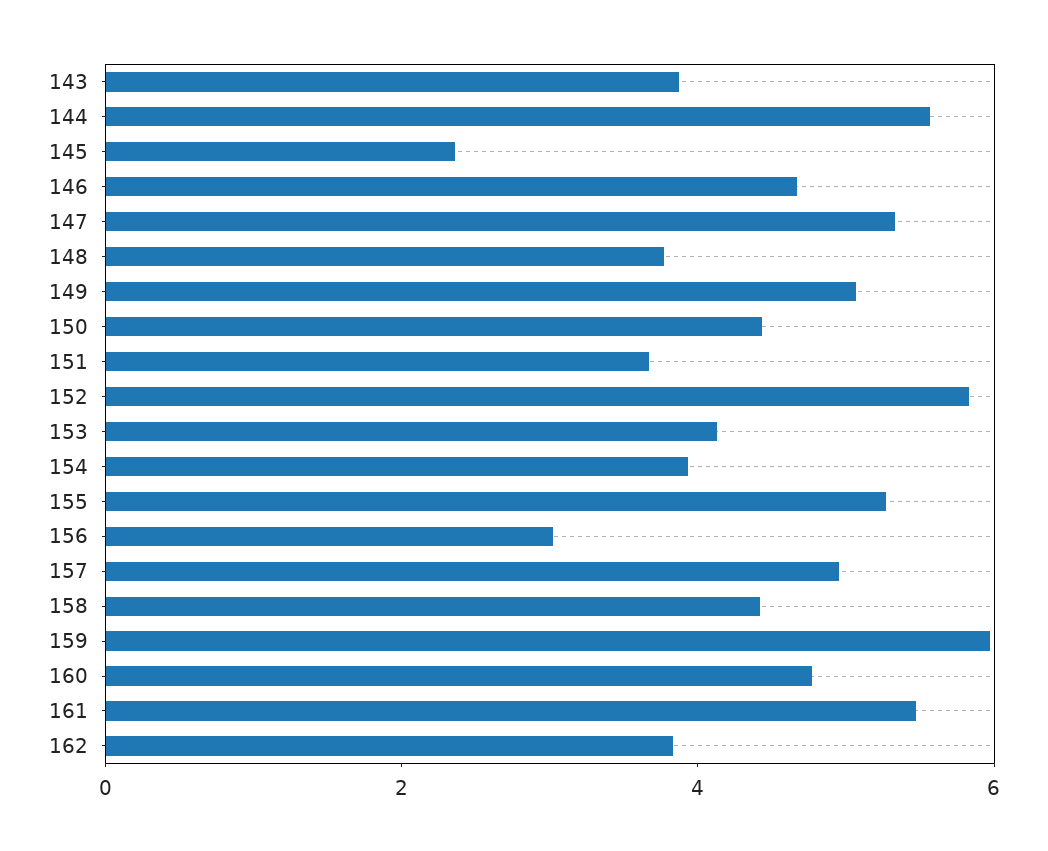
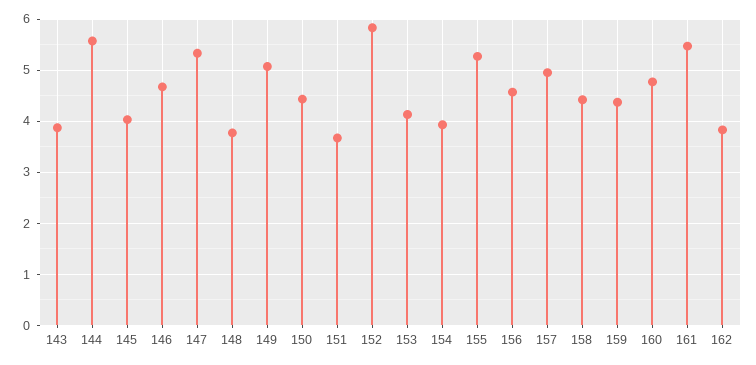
  {
    "143": 3.8,
    "144": 5.6,
-   "145": 2.5,
+   "145": 4,
    "146": 4.6,
    "147": 5.4,
    "148": 3.8,
    "149": 5,
    "150": 4.4,
    "151": 3.6,
    "152": 5.8,
    "153": 4.2,
    "154": 4,
    "155": 5.2,
-   "156": 3,
+   "156": 4.6,
    "157": 5,
    "158": 4.4,
-   "159": 6,
+   "159": 4.4,
    "160": 4.8,
    "161": 5.4,
    "162": 3.8
  }

